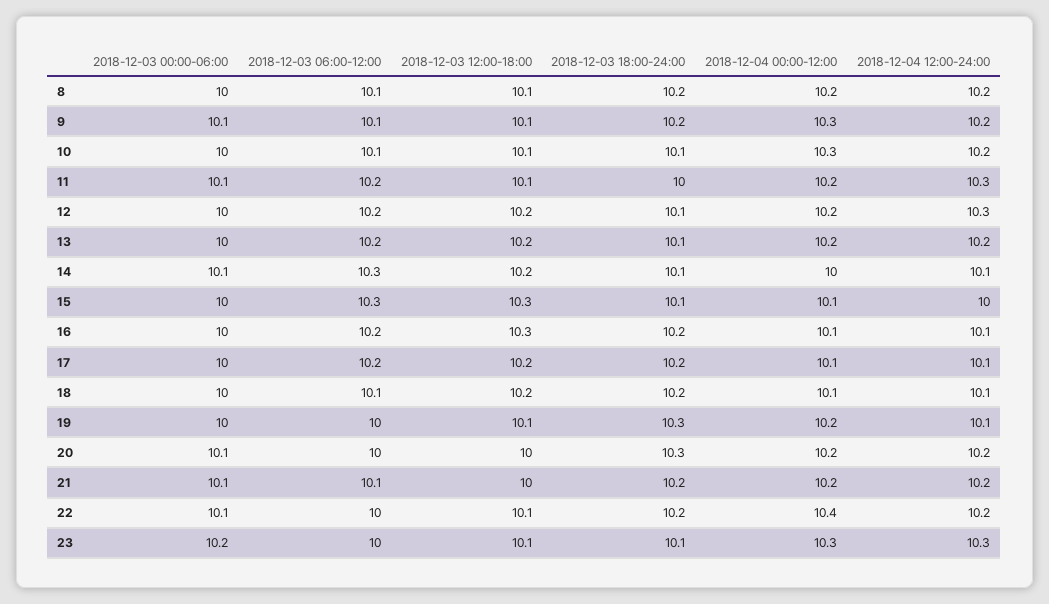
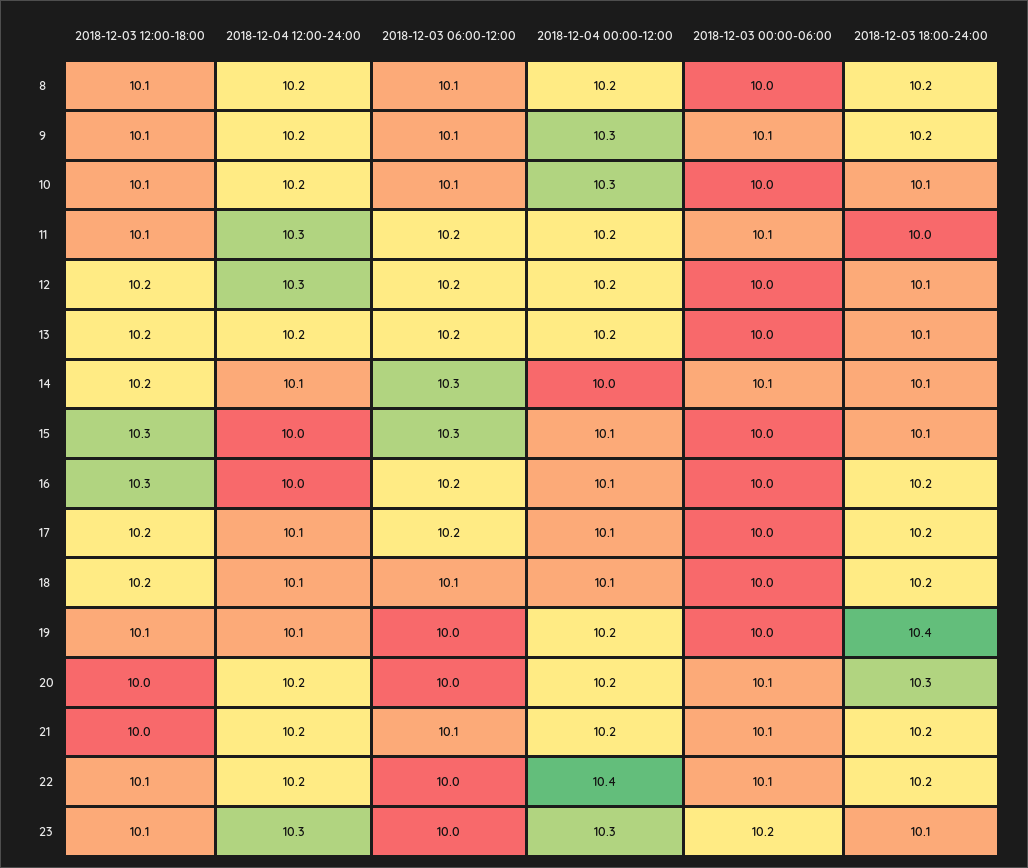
  {
    "2018-12-03 00:00-06:00": {
      "8": 10,
      "9": 10.1,
      "10": 10,
      "11": 10.1,
      "12": 10,
      "13": 10,
      "14": 10.1,
      "15": 10,
      "16": 10,
      "17": 10,
      "18": 10,
      "19": 10,
      "20": 10.1,
      "21": 10.1,
      "22": 10.1,
      "23": 10.2
    },
    "2018-12-03 06:00-12:00": {
      "8": 10.1,
      "9": 10.1,
      "10": 10.1,
      "11": 10.2,
      "12": 10.2,
      "13": 10.2,
      "14": 10.3,
      "15": 10.3,
      "16": 10.2,
      "17": 10.2,
      "18": 10.1,
      "19": 10,
      "20": 10,
      "21": 10.1,
      "22": 10,
      "23": 10
    },
    "2018-12-03 12:00-18:00": {
      "8": 10.1,
      "9": 10.1,
      "10": 10.1,
      "11": 10.1,
      "12": 10.2,
      "13": 10.2,
      "14": 10.2,
      "15": 10.3,
      "16": 10.3,
      "17": 10.2,
      "18": 10.2,
      "19": 10.1,
      "20": 10,
      "21": 10,
      "22": 10.1,
      "23": 10.1
    },
    "2018-12-03 18:00-24:00": {
      "8": 10.2,
      "9": 10.2,
      "10": 10.1,
      "11": 10,
      "12": 10.1,
      "13": 10.1,
      "14": 10.1,
      "15": 10.1,
      "16": 10.2,
      "17": 10.2,
      "18": 10.2,
-     "19": 10.3,
+     "19": 10.4,
      "20": 10.3,
      "21": 10.2,
      "22": 10.2,
      "23": 10.1
    },
    "2018-12-04 00:00-12:00": {
      "8": 10.2,
      "9": 10.3,
      "10": 10.3,
      "11": 10.2,
      "12": 10.2,
      "13": 10.2,
      "14": 10,
      "15": 10.1,
      "16": 10.1,
      "17": 10.1,
      "18": 10.1,
      "19": 10.2,
      "20": 10.2,
      "21": 10.2,
      "22": 10.4,
      "23": 10.3
    },
    "2018-12-04 12:00-24:00": {
      "8": 10.2,
      "9": 10.2,
      "10": 10.2,
      "11": 10.3,
      "12": 10.3,
      "13": 10.2,
      "14": 10.1,
      "15": 10,
-     "16": 10.1,
+     "16": 10,
      "17": 10.1,
      "18": 10.1,
      "19": 10.1,
      "20": 10.2,
      "21": 10.2,
      "22": 10.2,
      "23": 10.3
    }
  }

